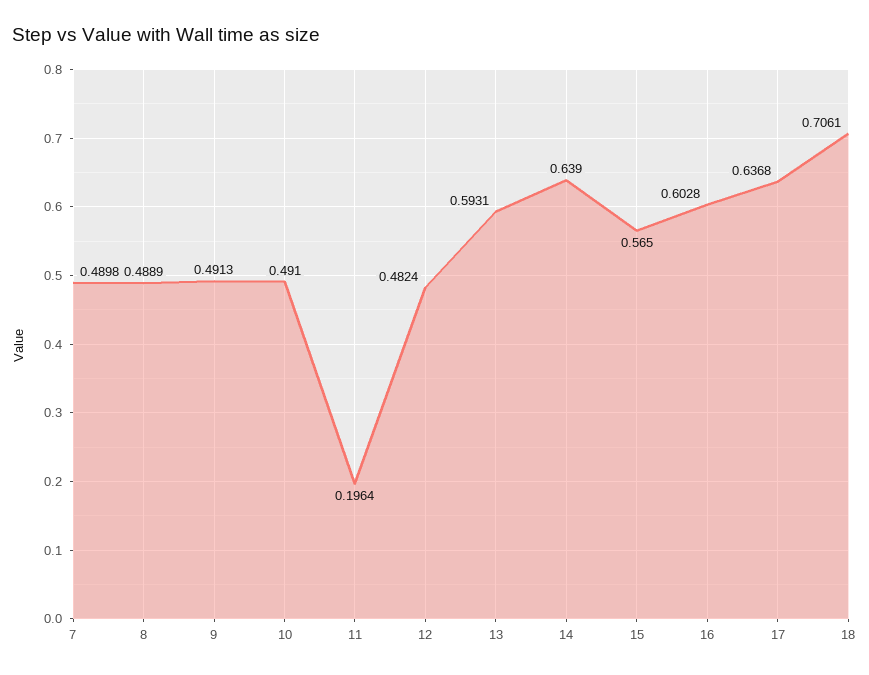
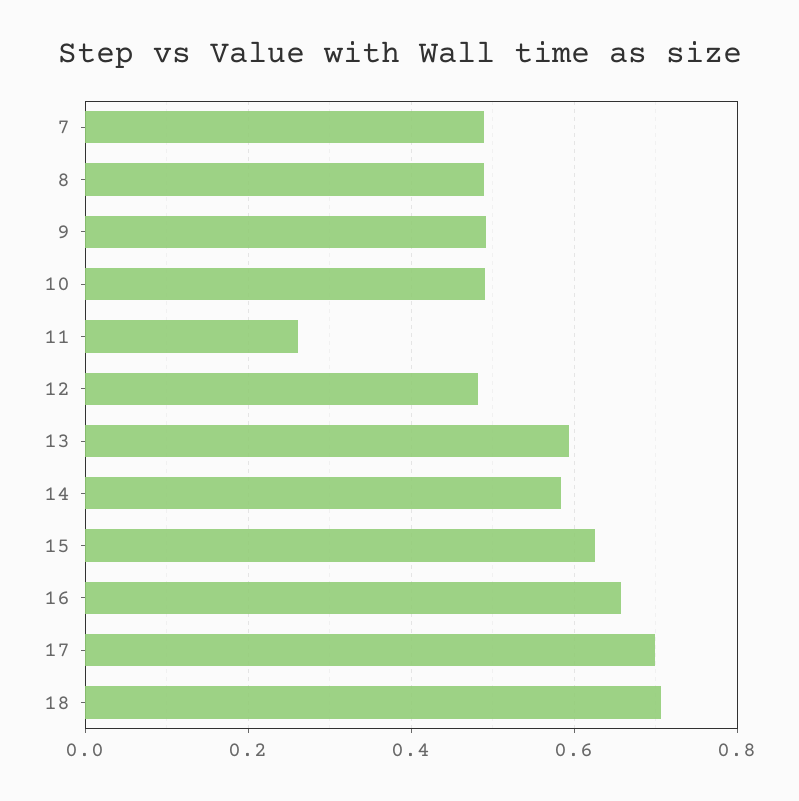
  {
    "7": 0.4898,
    "8": 0.4889,
    "9": 0.4913,
    "10": 0.491,
-   "11": 0.1964,
+   "11": 0.26,
    "12": 0.4824,
    "13": 0.5931,
-   "14": 0.639,
+   "14": 0.58,
-   "15": 0.565,
+   "15": 0.62,
-   "16": 0.6028,
+   "16": 0.66,
-   "17": 0.6368,
+   "17": 0.7,
    "18": 0.7061
  }

